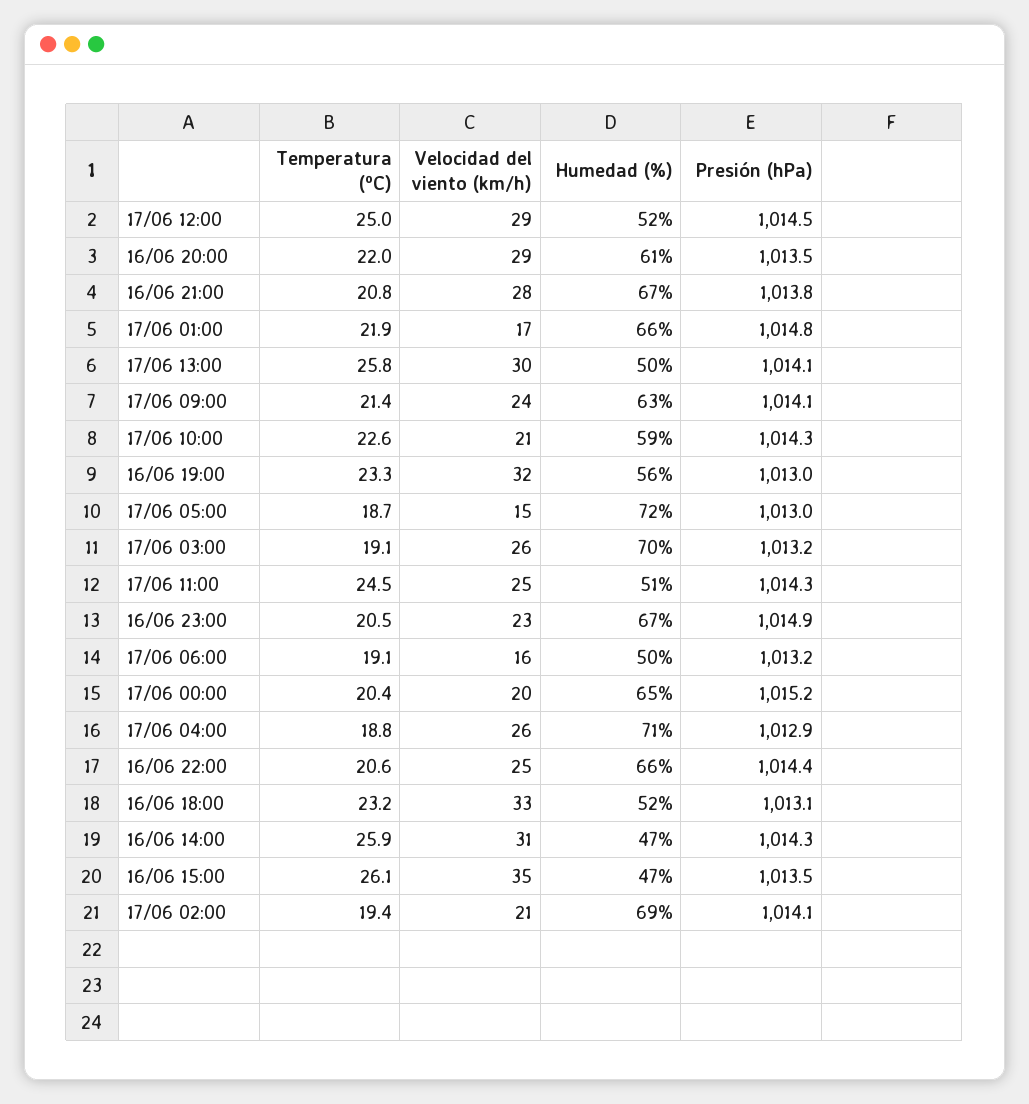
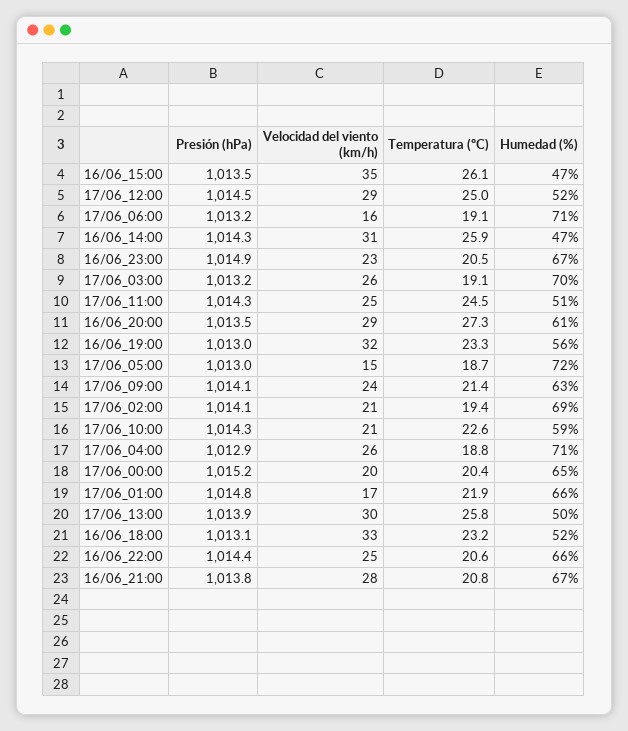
  {
    "Temperatura (ºC)": {
      "17/06 12:00": 25,
-     "16/06 20:00": 22,
+     "16/06 20:00": 27.3,
      "16/06 21:00": 20.8,
      "17/06 01:00": 21.9,
      "17/06 13:00": 25.8,
      "17/06 09:00": 21.4,
      "17/06 10:00": 22.6,
      "16/06 19:00": 23.3,
      "17/06 05:00": 18.7,
      "17/06 03:00": 19.1,
      "17/06 11:00": 24.5,
      "16/06 23:00": 20.5,
      "17/06 06:00": 19.1,
      "17/06 00:00": 20.4,
      "17/06 04:00": 18.8,
      "16/06 22:00": 20.6,
      "16/06 18:00": 23.2,
      "16/06 14:00": 25.9,
      "16/06 15:00": 26.1,
      "17/06 02:00": 19.4
    },
    "Velocidad del viento (km/h)": {
      "17/06 12:00": 29,
      "16/06 20:00": 29,
      "16/06 21:00": 28,
      "17/06 01:00": 17,
      "17/06 13:00": 30,
      "17/06 09:00": 24,
      "17/06 10:00": 21,
      "16/06 19:00": 32,
      "17/06 05:00": 15,
      "17/06 03:00": 26,
      "17/06 11:00": 25,
      "16/06 23:00": 23,
      "17/06 06:00": 16,
      "17/06 00:00": 20,
      "17/06 04:00": 26,
      "16/06 22:00": 25,
      "16/06 18:00": 33,
      "16/06 14:00": 31,
      "16/06 15:00": 35,
      "17/06 02:00": 21
    },
    "Humedad (%)": {
      "17/06 12:00": 52,
      "16/06 20:00": 61,
      "16/06 21:00": 67,
      "17/06 01:00": 66,
      "17/06 13:00": 50,
      "17/06 09:00": 63,
      "17/06 10:00": 59,
      "16/06 19:00": 56,
      "17/06 05:00": 72,
      "17/06 03:00": 70,
      "17/06 11:00": 51,
      "16/06 23:00": 67,
-     "17/06 06:00": 50,
+     "17/06 06:00": 71,
      "17/06 00:00": 65,
      "17/06 04:00": 71,
      "16/06 22:00": 66,
      "16/06 18:00": 52,
      "16/06 14:00": 47,
      "16/06 15:00": 47,
      "17/06 02:00": 69
    },
    "Presión (hPa)": {
      "17/06 12:00": 1014.5,
      "16/06 20:00": 1013.5,
      "16/06 21:00": 1013.8,
      "17/06 01:00": 1014.8,
-     "17/06 13:00": 1014.1,
+     "17/06 13:00": 1013.9,
      "17/06 09:00": 1014.1,
      "17/06 10:00": 1014.3,
      "16/06 19:00": 1013,
      "17/06 05:00": 1013,
      "17/06 03:00": 1013.2,
      "17/06 11:00": 1014.3,
      "16/06 23:00": 1014.9,
      "17/06 06:00": 1013.2,
      "17/06 00:00": 1015.2,
      "17/06 04:00": 1012.9,
      "16/06 22:00": 1014.4,
      "16/06 18:00": 1013.1,
      "16/06 14:00": 1014.3,
      "16/06 15:00": 1013.5,
      "17/06 02:00": 1014.1
    }
  }

